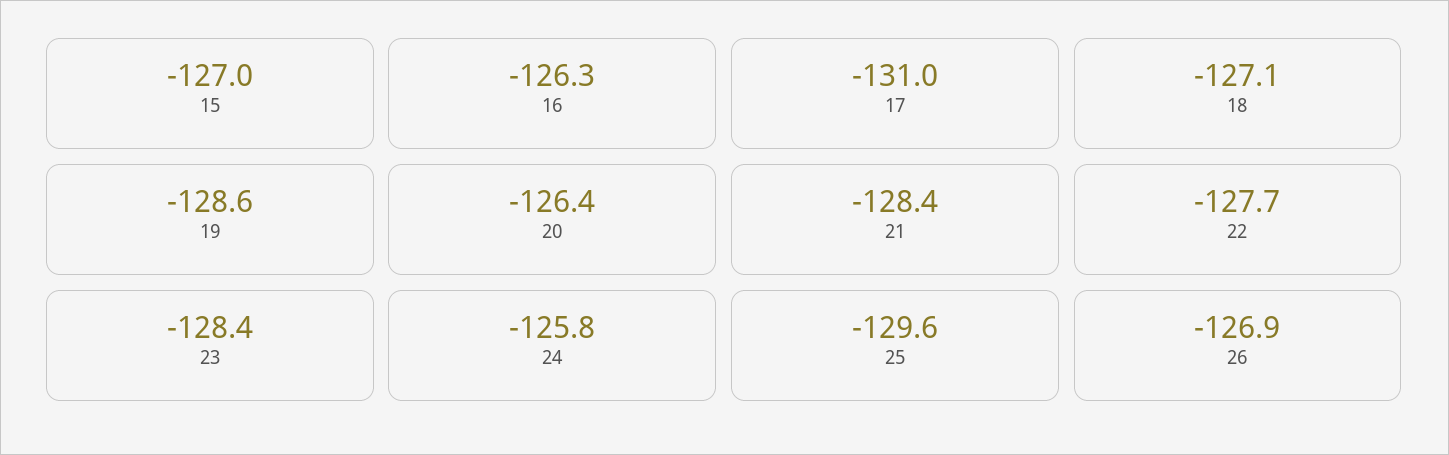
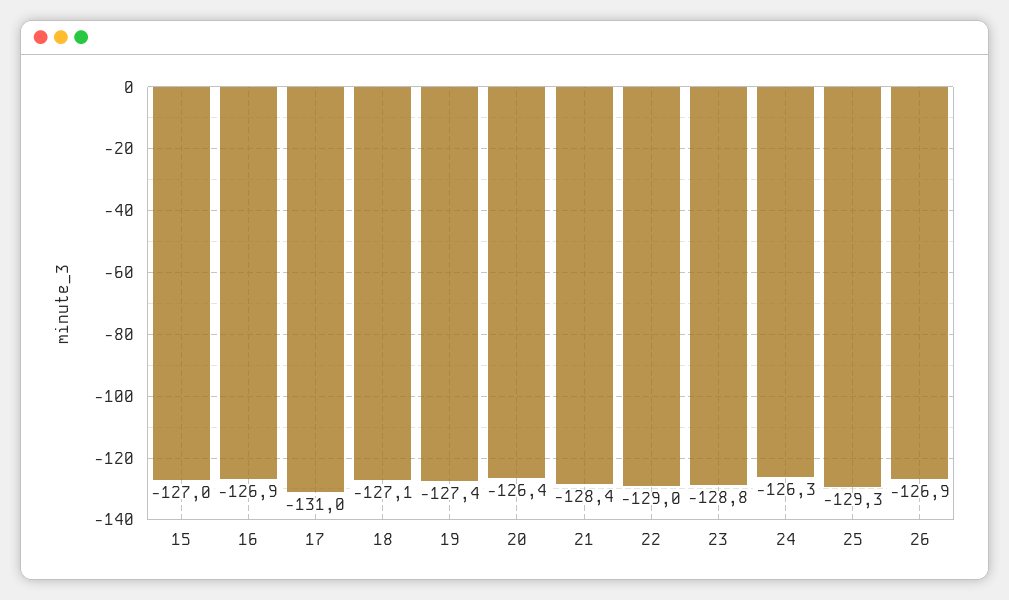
  {
    "15": -127,
-   "16": -126.3,
+   "16": -126.9,
    "17": -131,
    "18": -127.1,
-   "19": -128.6,
+   "19": -127.4,
    "20": -126.4,
    "21": -128.4,
-   "22": -127.7,
+   "22": -129,
-   "23": -128.4,
+   "23": -128.8,
-   "24": -125.8,
+   "24": -126.3,
-   "25": -129.6,
+   "25": -129.3,
    "26": -126.9
  }

